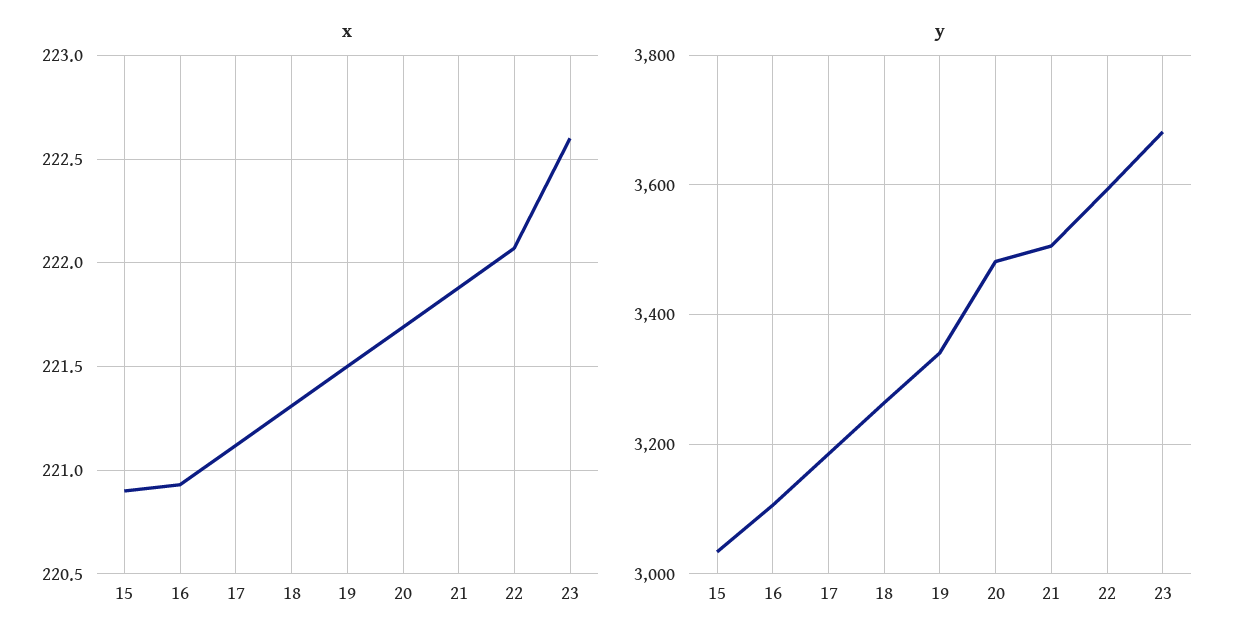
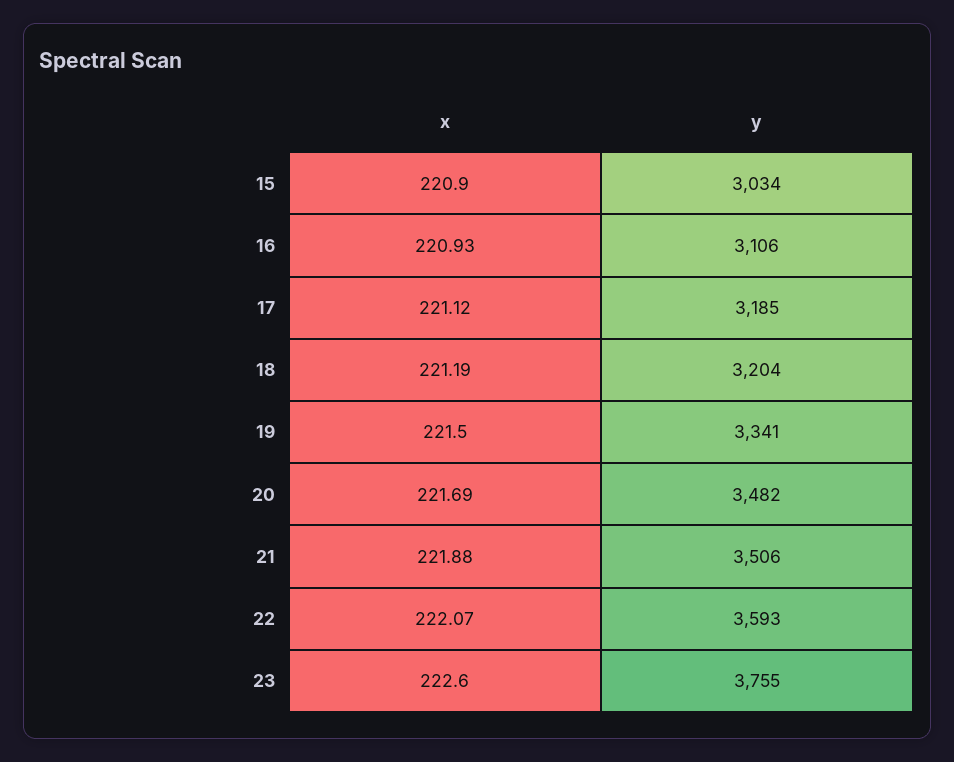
  {
    "x": {
      "15": 220.9,
      "16": 220.93,
      "17": 221.12,
-     "18": 221.3,
+     "18": 221.19,
      "19": 221.5,
      "20": 221.69,
      "21": 221.88,
      "22": 222.07,
      "23": 222.6
    },
    "y": {
      "15": 3034,
      "16": 3106,
      "17": 3185,
-     "18": 3260,
+     "18": 3204,
      "19": 3341,
      "20": 3482,
      "21": 3506,
      "22": 3593,
-     "23": 3680
+     "23": 3755
    }
  }

